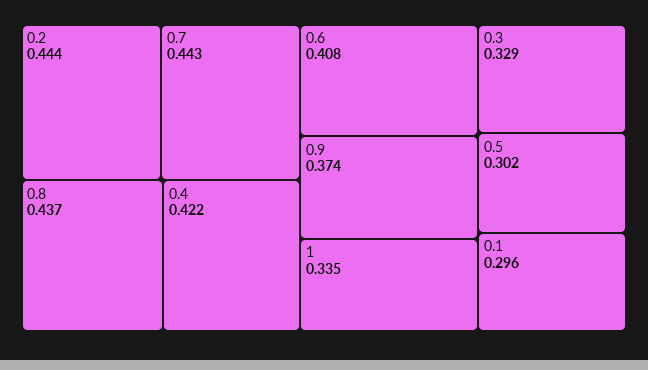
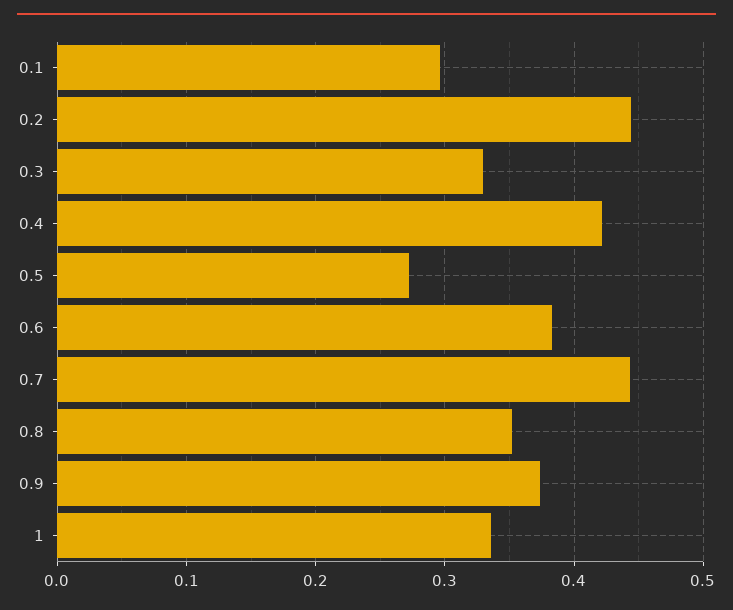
  {
    "0.2": 0.444,
    "0.7": 0.443,
-   "0.8": 0.437,
+   "0.8": 0.35,
    "0.4": 0.422,
-   "0.6": 0.408,
+   "0.6": 0.38,
    "0.9": 0.374,
    "1": 0.335,
    "0.3": 0.329,
-   "0.5": 0.302,
+   "0.5": 0.27,
    "0.1": 0.296
  }

